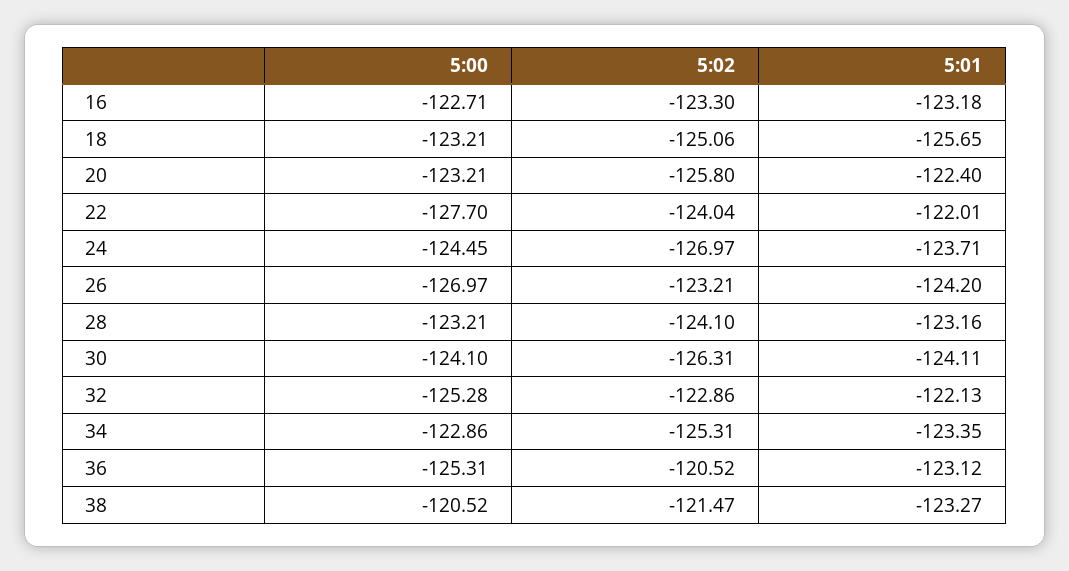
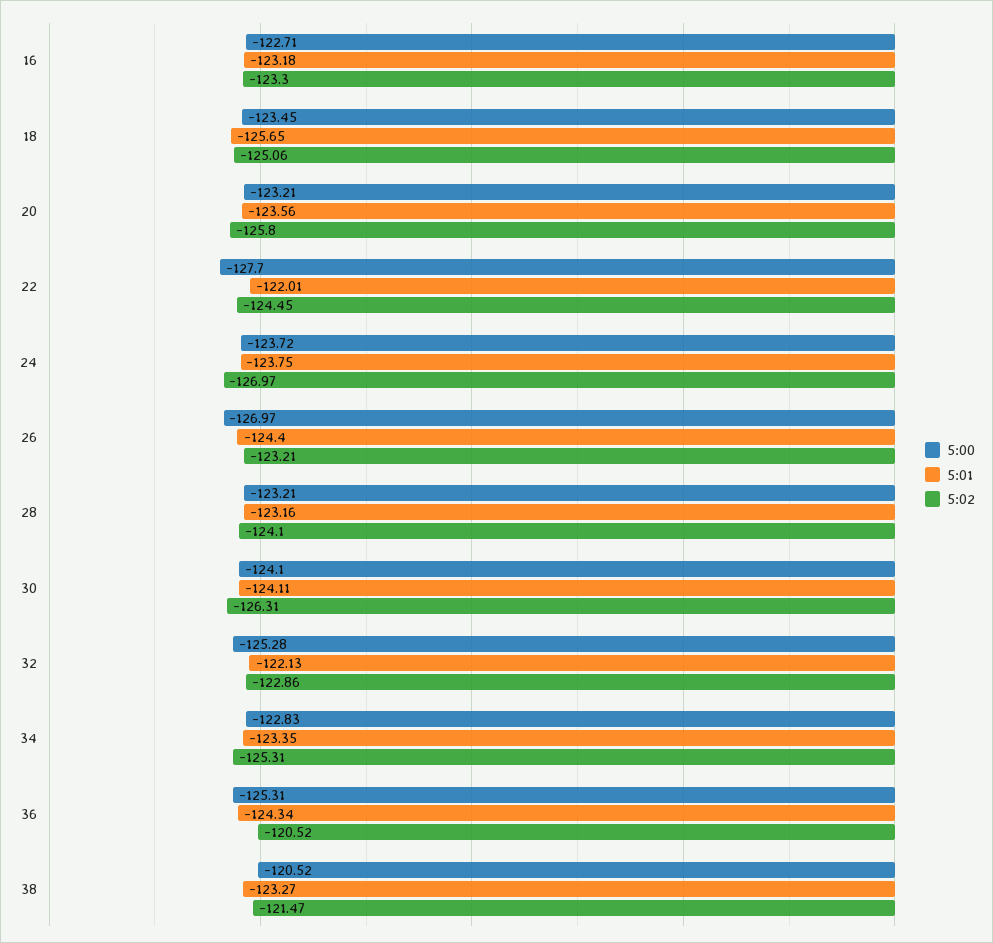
  {
    "5:00": {
      "16": -122.71,
-     "18": -123.21,
+     "18": -123.45,
      "20": -123.21,
      "22": -127.7,
-     "24": -124.45,
+     "24": -123.72,
      "26": -126.97,
      "28": -123.21,
      "30": -124.1,
      "32": -125.28,
-     "34": -122.86,
+     "34": -122.83,
      "36": -125.31,
      "38": -120.52
    },
    "5:02": {
      "16": -123.3,
      "18": -125.06,
      "20": -125.8,
-     "22": -124.04,
+     "22": -124.45,
      "24": -126.97,
      "26": -123.21,
      "28": -124.1,
      "30": -126.31,
      "32": -122.86,
      "34": -125.31,
      "36": -120.52,
      "38": -121.47
    },
    "5:01": {
      "16": -123.18,
      "18": -125.65,
-     "20": -122.4,
+     "20": -123.56,
      "22": -122.01,
-     "24": -123.71,
+     "24": -123.75,
-     "26": -124.2,
+     "26": -124.4,
      "28": -123.16,
      "30": -124.11,
      "32": -122.13,
      "34": -123.35,
-     "36": -123.12,
+     "36": -124.34,
      "38": -123.27
    }
  }

